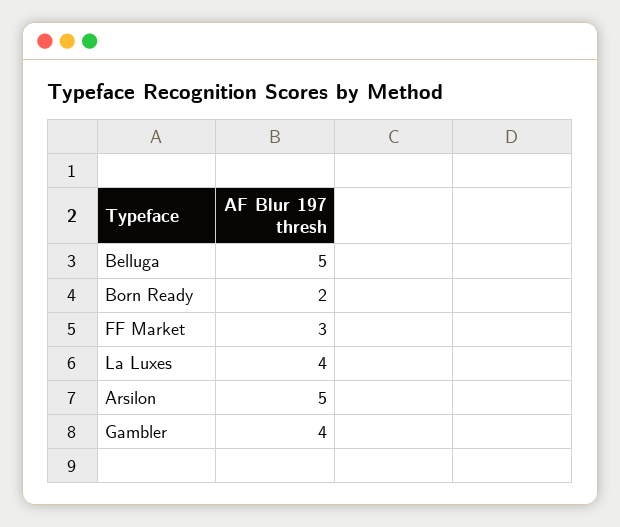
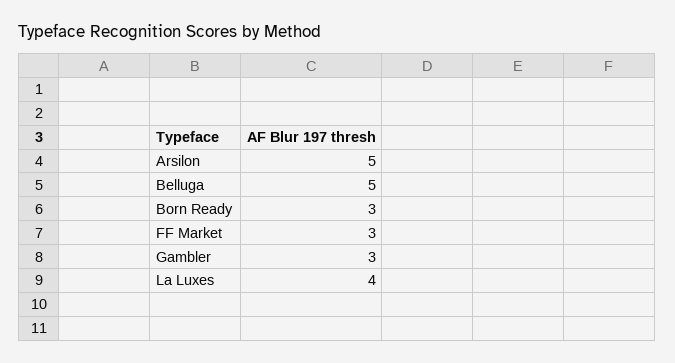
  {
    "Belluga": 5,
-   "Born Ready": 2,
+   "Born Ready": 3,
    "FF Market": 3,
    "La Luxes": 4,
    "Arsilon": 5,
-   "Gambler": 4
+   "Gambler": 3
  }

